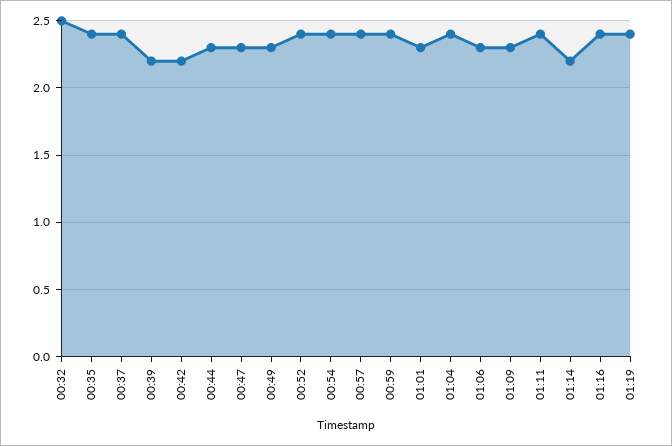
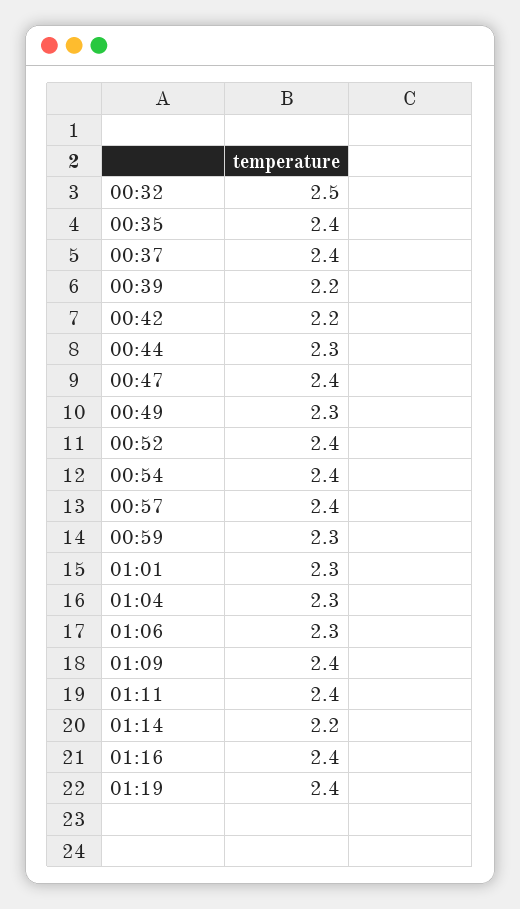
  {
    "00:32": 2.5,
    "00:35": 2.4,
    "00:37": 2.4,
    "00:39": 2.2,
    "00:42": 2.2,
    "00:44": 2.3,
-   "00:47": 2.3,
+   "00:47": 2.4,
    "00:49": 2.3,
    "00:52": 2.4,
    "00:54": 2.4,
    "00:57": 2.4,
-   "00:59": 2.4,
+   "00:59": 2.3,
    "01:01": 2.3,
-   "01:04": 2.4,
+   "01:04": 2.3,
    "01:06": 2.3,
-   "01:09": 2.3,
+   "01:09": 2.4,
    "01:11": 2.4,
    "01:14": 2.2,
    "01:16": 2.4,
    "01:19": 2.4
  }

